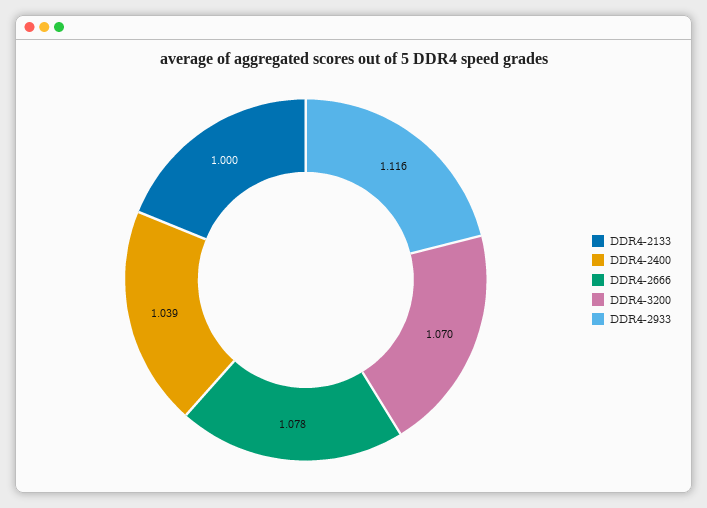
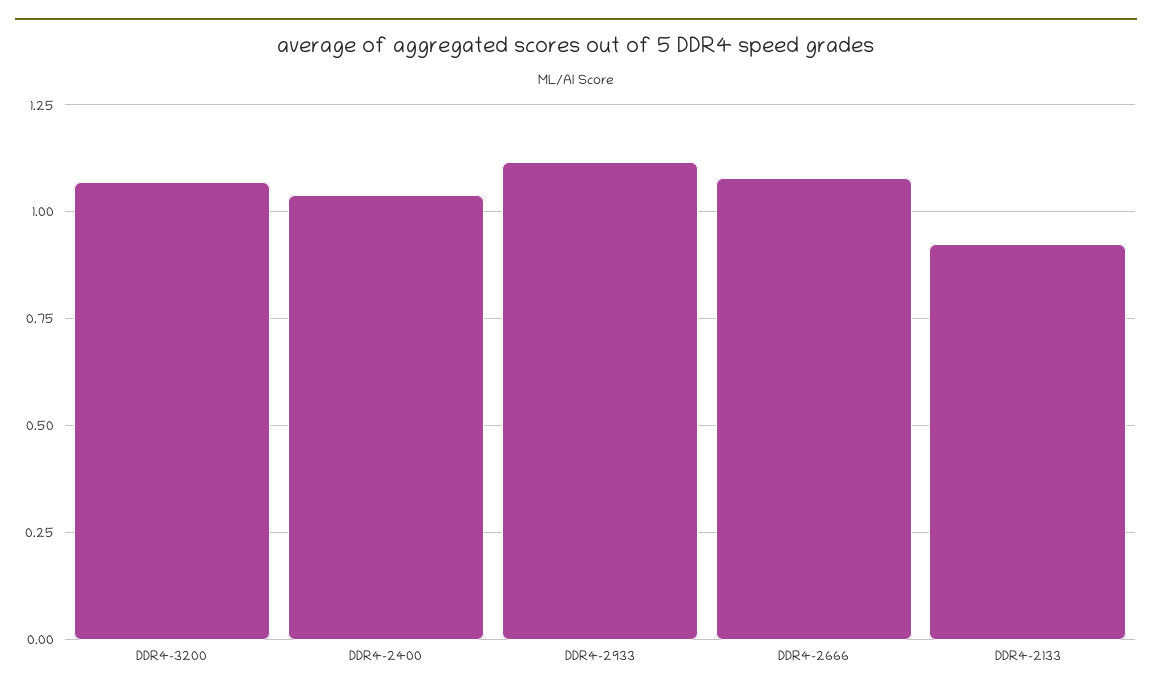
  {
-   "DDR4-2133": 1,
+   "DDR4-2133": 0.925,
    "DDR4-2400": 1.039,
    "DDR4-2666": 1.078,
    "DDR4-3200": 1.07,
    "DDR4-2933": 1.116
  }

